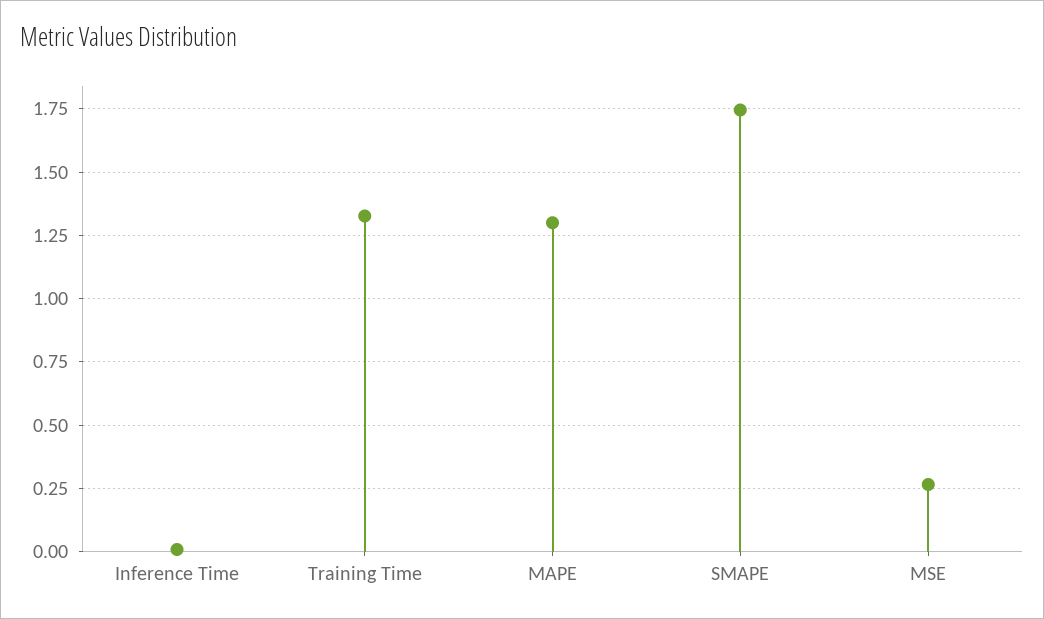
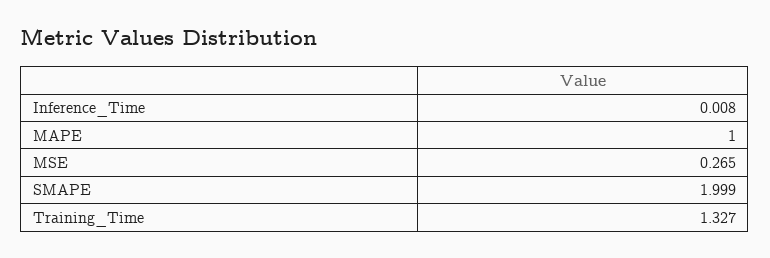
  {
    "Inference Time": 0.008,
    "Training Time": 1.327,
-   "MAPE": 1.3,
+   "MAPE": 1,
-   "SMAPE": 1.75,
+   "SMAPE": 1.999,
    "MSE": 0.265
  }

